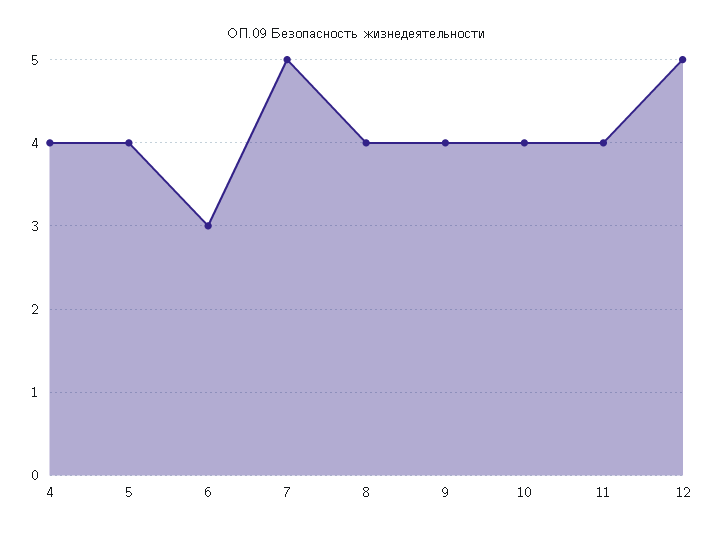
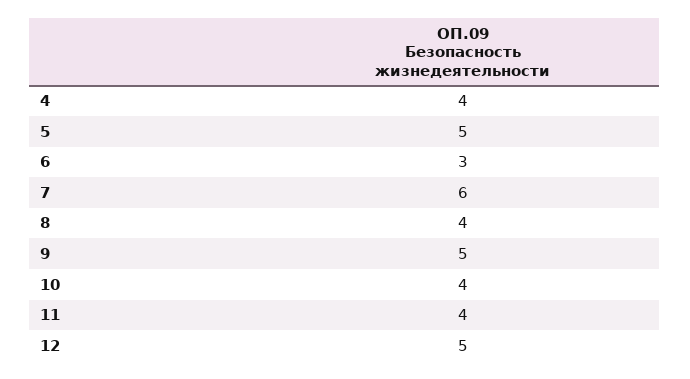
  {
    "4": 4,
-   "5": 4,
+   "5": 5,
    "6": 3,
-   "7": 5,
+   "7": 6,
    "8": 4,
-   "9": 4,
+   "9": 5,
    "10": 4,
    "11": 4,
    "12": 5
  }

